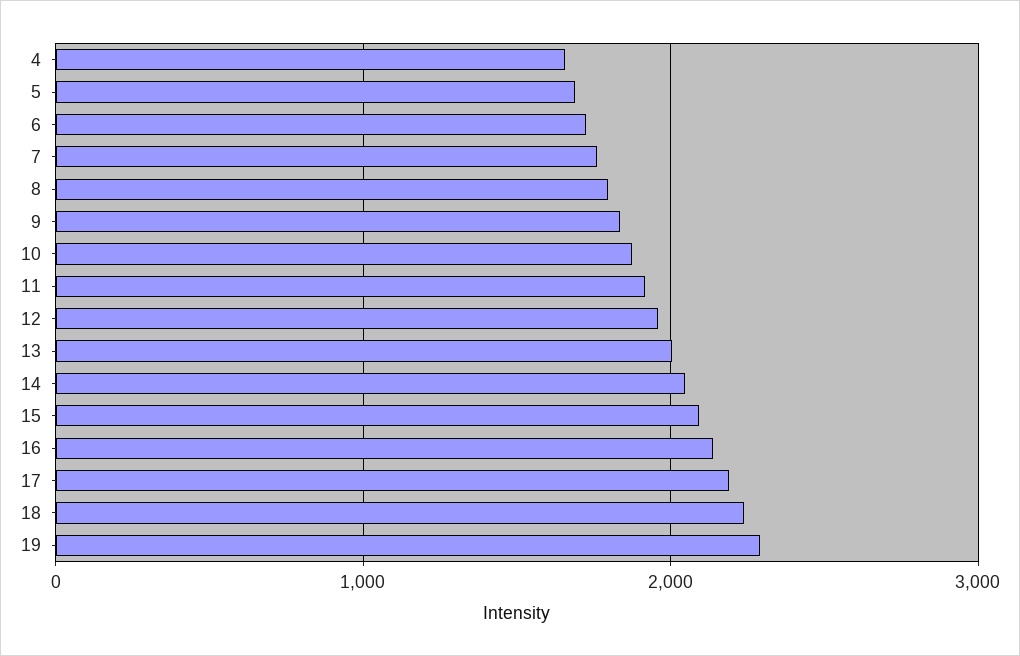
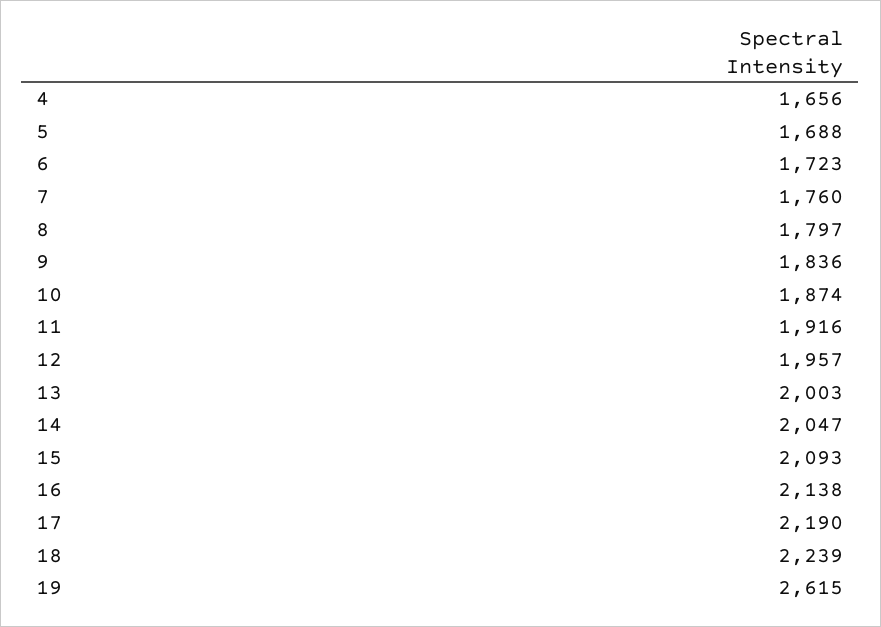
  {
    "4": 1656,
    "5": 1688,
    "6": 1723,
    "7": 1760,
    "8": 1797,
    "9": 1836,
    "10": 1874,
    "11": 1916,
    "12": 1957,
    "13": 2003,
    "14": 2047,
    "15": 2093,
    "16": 2138,
    "17": 2190,
    "18": 2239,
-   "19": 2300
+   "19": 2615
  }

